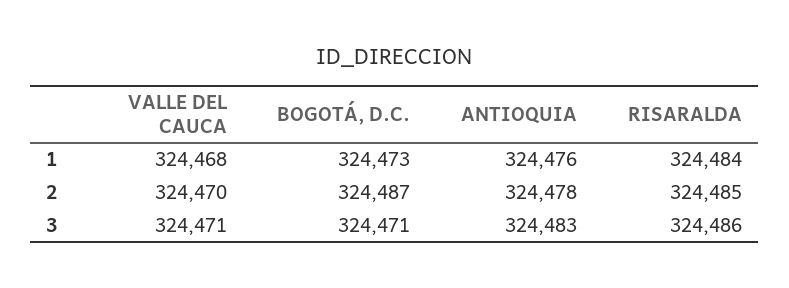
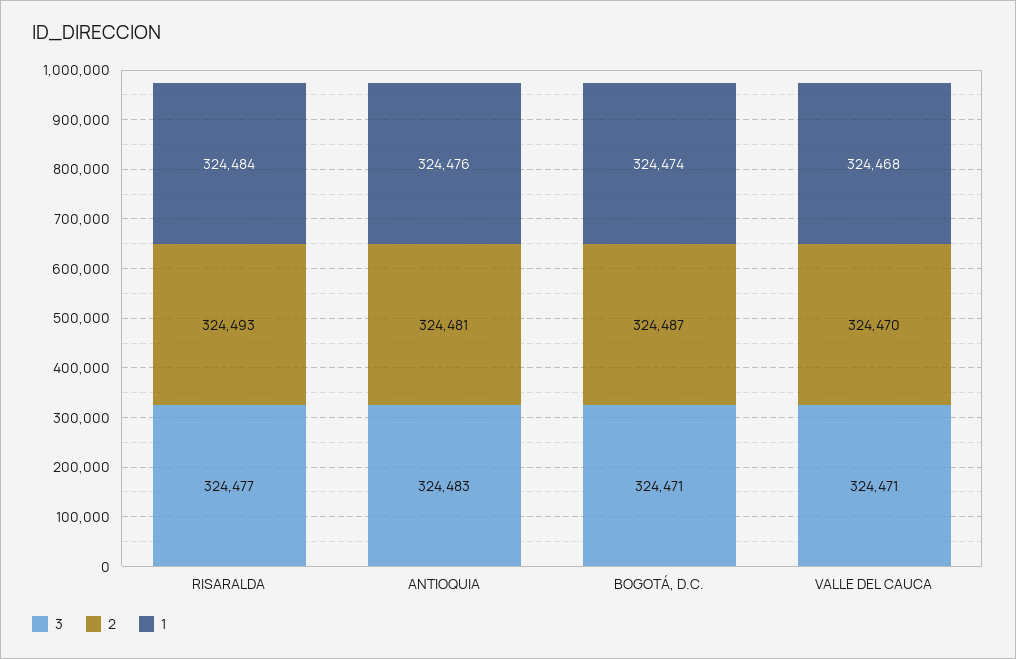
  {
    "1": {
      "VALLE DEL CAUCA": 324468,
-     "BOGOTÁ, D.C.": 324473,
+     "BOGOTÁ, D.C.": 324474,
      "ANTIOQUIA": 324476,
      "RISARALDA": 324484
    },
    "2": {
      "VALLE DEL CAUCA": 324470,
      "BOGOTÁ, D.C.": 324487,
-     "ANTIOQUIA": 324478,
+     "ANTIOQUIA": 324481,
-     "RISARALDA": 324485
+     "RISARALDA": 324493
    },
    "3": {
      "VALLE DEL CAUCA": 324471,
      "BOGOTÁ, D.C.": 324471,
      "ANTIOQUIA": 324483,
-     "RISARALDA": 324486
+     "RISARALDA": 324477
    }
  }

